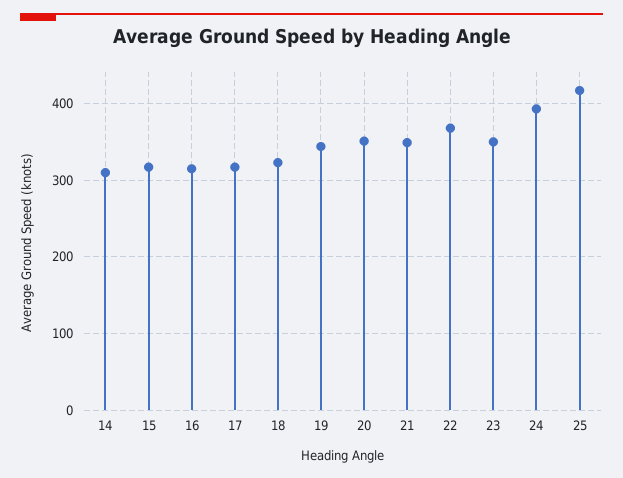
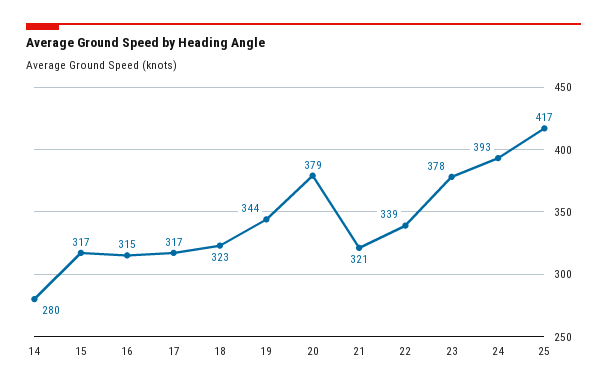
  {
-   "14": 310,
+   "14": 280,
    "15": 317,
    "16": 315,
    "17": 317,
    "18": 323,
    "19": 344,
-   "20": 350,
+   "20": 379,
-   "21": 350,
+   "21": 321,
-   "22": 370,
+   "22": 339,
-   "23": 350,
+   "23": 378,
    "24": 393,
    "25": 417
  }

